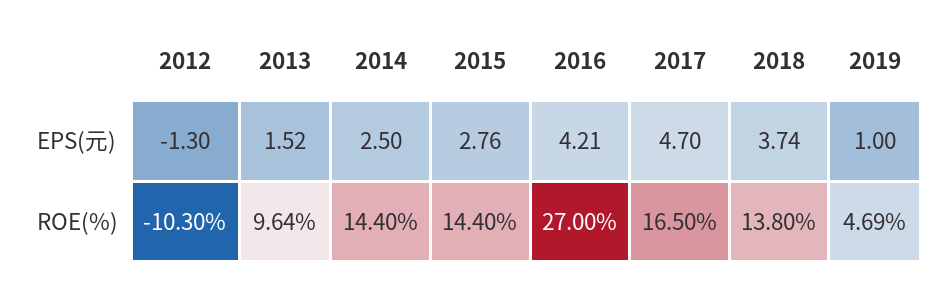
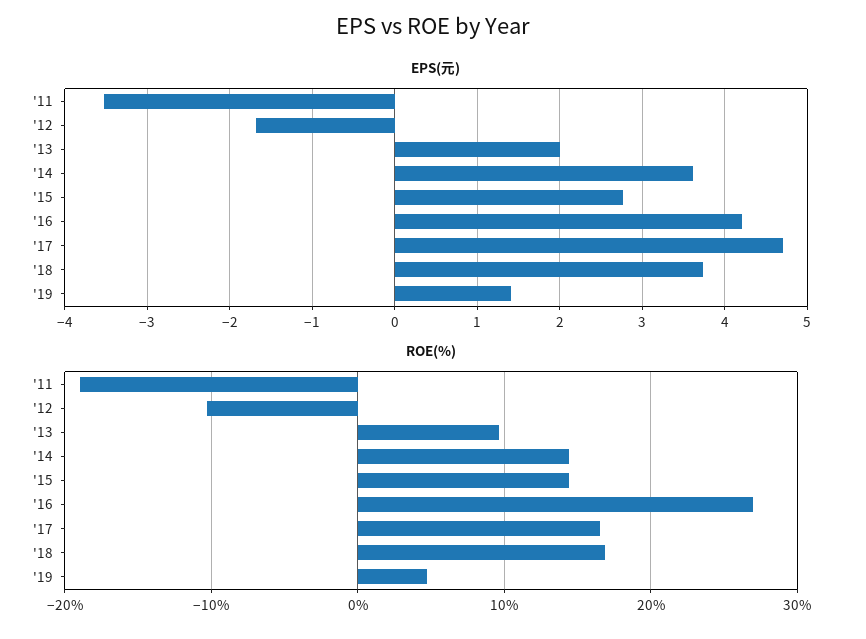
  {
    "EPS(元)": {
-     "2012": -1.3,
+     "2012": -1.7,
-     "2013": 1.52,
+     "2013": 2,
-     "2014": 2.5,
+     "2014": 3.6,
      "2015": 2.76,
      "2016": 4.21,
      "2017": 4.7,
      "2018": 3.74,
-     "2019": 1
+     "2019": 1.4,
+     "'11": -3.5
    },
    "ROE(%)": {
      "2012": -10.3,
      "2013": 9.64,
      "2014": 14.4,
      "2015": 14.4,
      "2016": 27,
      "2017": 16.5,
-     "2018": 13.8,
+     "2018": 17,
-     "2019": 4.69
+     "2019": 4.69,
+     "'11": -19
    }
  }

